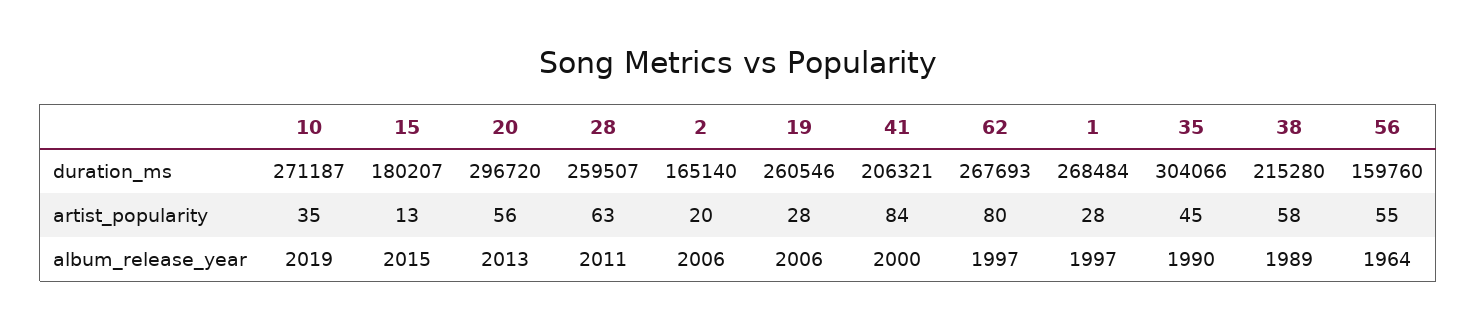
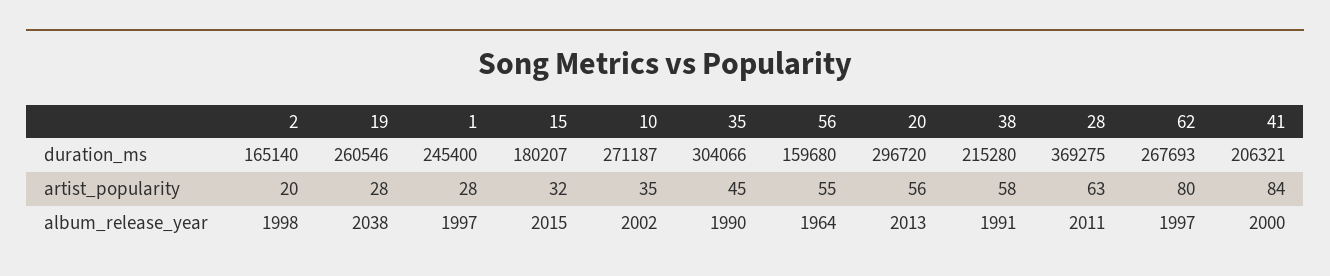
  {
    "10": {
      "duration_ms": 271187,
      "artist_popularity": 35,
-     "album_release_year": 2019
+     "album_release_year": 2002
    },
    "15": {
      "duration_ms": 180207,
-     "artist_popularity": 13,
+     "artist_popularity": 32,
      "album_release_year": 2015
    },
    "20": {
      "duration_ms": 296720,
      "artist_popularity": 56,
      "album_release_year": 2013
    },
    "28": {
-     "duration_ms": 259507,
+     "duration_ms": 369275,
      "artist_popularity": 63,
      "album_release_year": 2011
    },
    "2": {
      "duration_ms": 165140,
      "artist_popularity": 20,
-     "album_release_year": 2006
+     "album_release_year": 1998
    },
    "19": {
      "duration_ms": 260546,
      "artist_popularity": 28,
-     "album_release_year": 2006
+     "album_release_year": 2038
    },
    "41": {
      "duration_ms": 206321,
      "artist_popularity": 84,
      "album_release_year": 2000
    },
    "62": {
      "duration_ms": 267693,
      "artist_popularity": 80,
      "album_release_year": 1997
    },
    "1": {
-     "duration_ms": 268484,
+     "duration_ms": 245400,
      "artist_popularity": 28,
      "album_release_year": 1997
    },
    "35": {
      "duration_ms": 304066,
      "artist_popularity": 45,
      "album_release_year": 1990
    },
    "38": {
      "duration_ms": 215280,
      "artist_popularity": 58,
-     "album_release_year": 1989
+     "album_release_year": 1991
    },
    "56": {
-     "duration_ms": 159760,
+     "duration_ms": 159680,
      "artist_popularity": 55,
      "album_release_year": 1964
    }
  }

